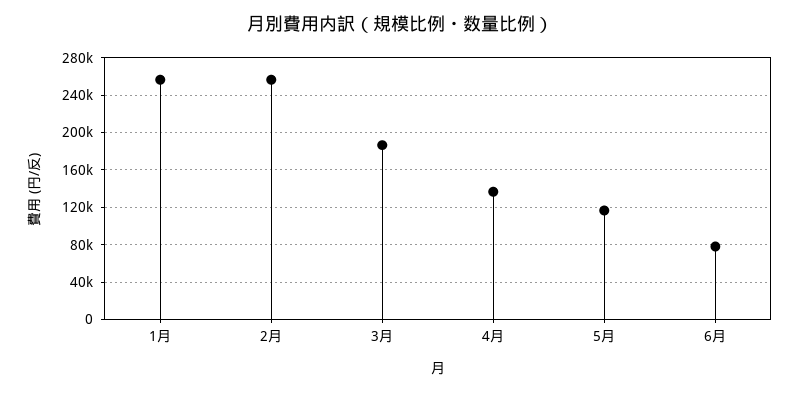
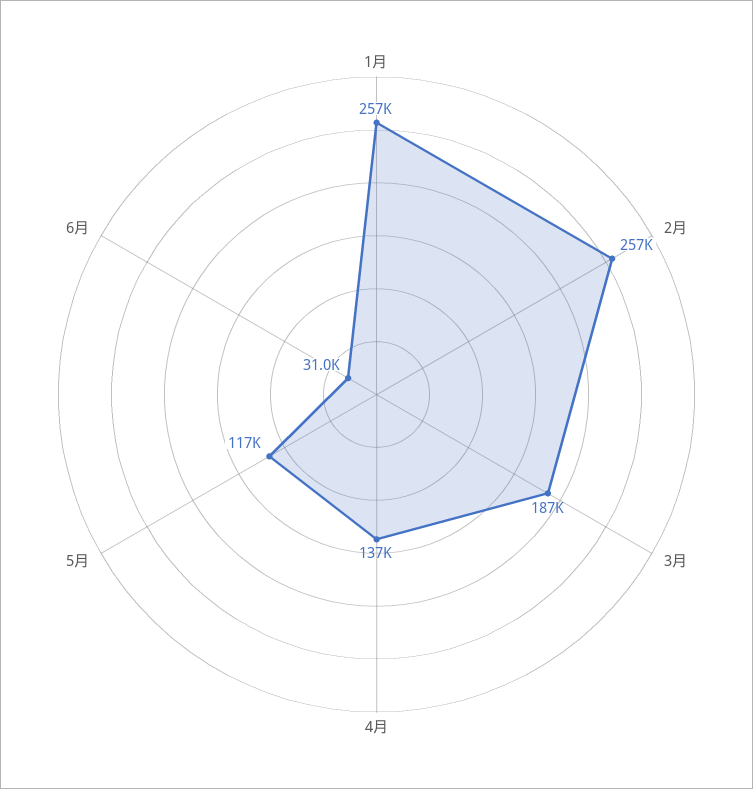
  {
    "1月": 257000,
    "2月": 257000,
    "3月": 187000,
    "4月": 137000,
    "5月": 117000,
-   "6月": 80000
+   "6月": 31000
  }

